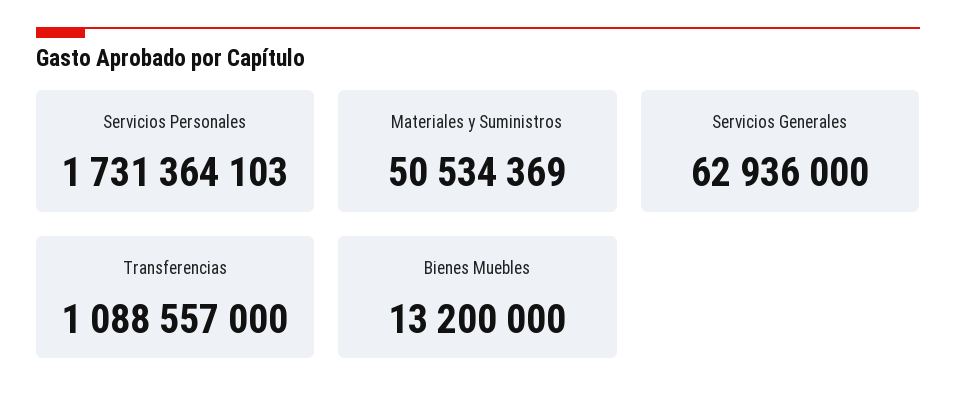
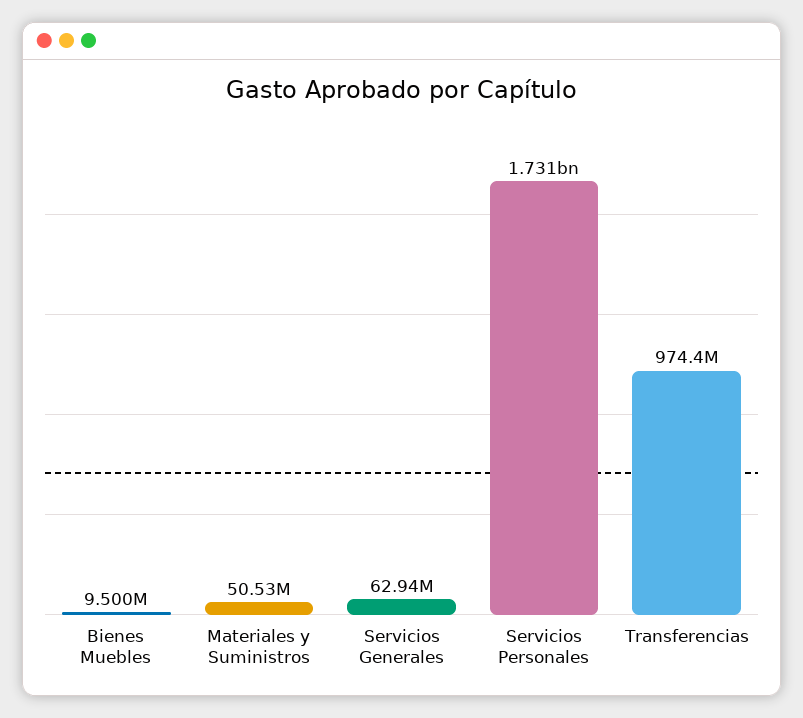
  {
    "Servicios Personales": 1731364103,
    "Materiales y Suministros": 50534369,
    "Servicios Generales": 62936000,
-   "Transferencias": 1088557000,
+   "Transferencias": 974400000,
-   "Bienes Muebles": 13200000
+   "Bienes Muebles": 9500000
  }

